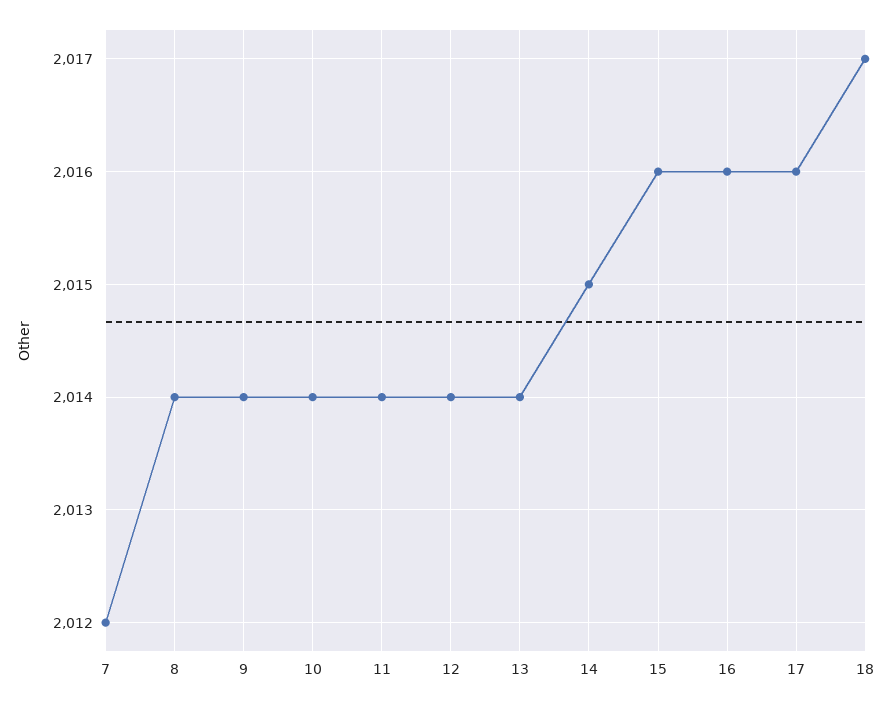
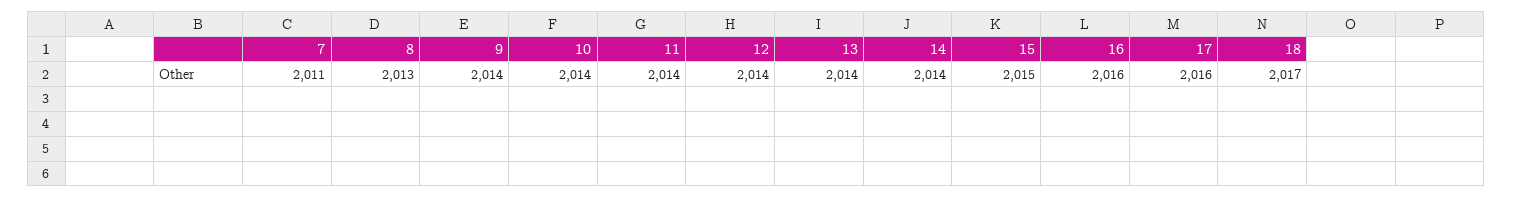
  {
-   "7": 2012,
+   "7": 2011,
-   "8": 2014,
+   "8": 2013,
    "9": 2014,
    "10": 2014,
    "11": 2014,
    "12": 2014,
    "13": 2014,
-   "14": 2015,
+   "14": 2014,
-   "15": 2016,
+   "15": 2015,
    "16": 2016,
    "17": 2016,
    "18": 2017
  }

